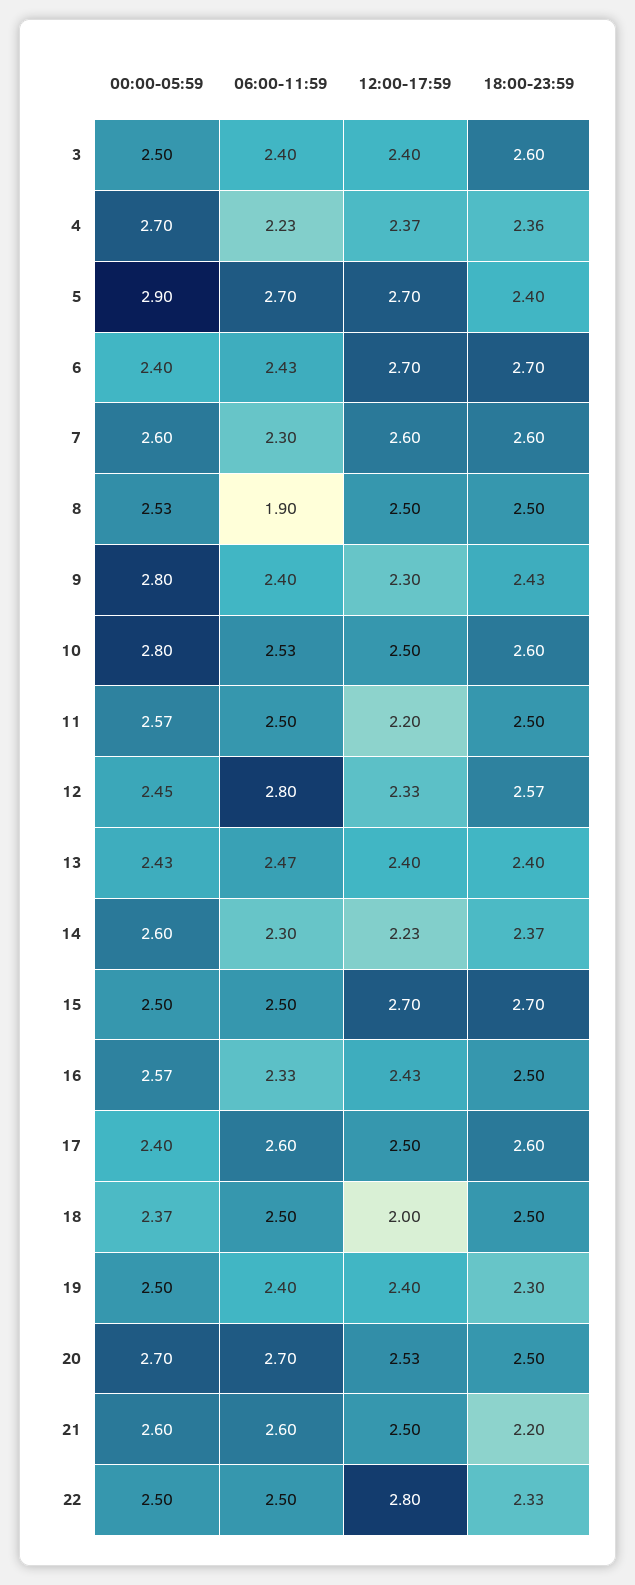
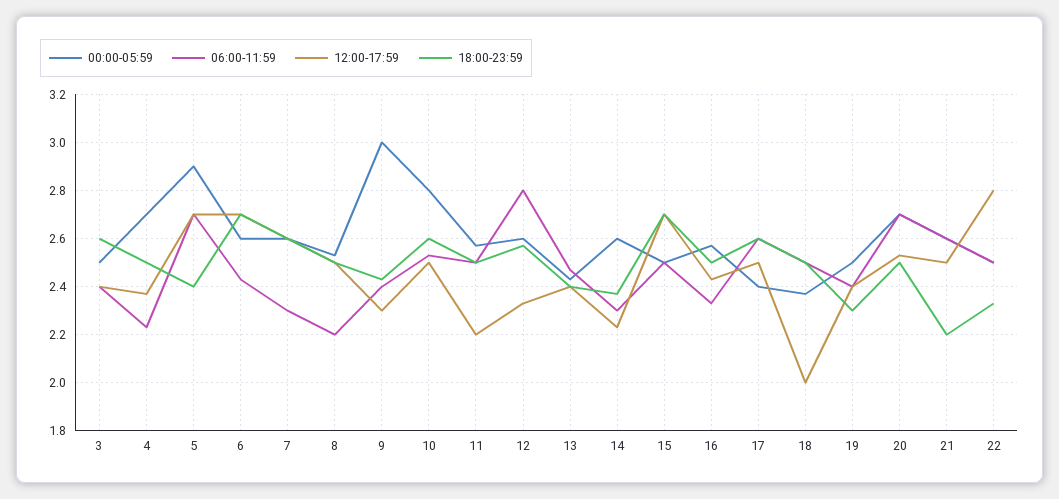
  {
    "00:00-05:59": {
      "3": 2.5,
      "4": 2.7,
      "5": 2.9,
-     "6": 2.4,
+     "6": 2.6,
      "7": 2.6,
      "8": 2.53,
-     "9": 2.8,
+     "9": 3,
      "10": 2.8,
      "11": 2.57,
-     "12": 2.45,
+     "12": 2.6,
      "13": 2.43,
      "14": 2.6,
      "15": 2.5,
      "16": 2.57,
      "17": 2.4,
      "18": 2.37,
      "19": 2.5,
      "20": 2.7,
      "21": 2.6,
      "22": 2.5
    },
    "06:00-11:59": {
      "3": 2.4,
      "4": 2.23,
      "5": 2.7,
      "6": 2.43,
      "7": 2.3,
-     "8": 1.9,
+     "8": 2.2,
      "9": 2.4,
      "10": 2.53,
      "11": 2.5,
      "12": 2.8,
      "13": 2.47,
      "14": 2.3,
      "15": 2.5,
      "16": 2.33,
      "17": 2.6,
      "18": 2.5,
      "19": 2.4,
      "20": 2.7,
      "21": 2.6,
      "22": 2.5
    },
    "12:00-17:59": {
      "3": 2.4,
      "4": 2.37,
      "5": 2.7,
      "6": 2.7,
      "7": 2.6,
      "8": 2.5,
      "9": 2.3,
      "10": 2.5,
      "11": 2.2,
      "12": 2.33,
      "13": 2.4,
      "14": 2.23,
      "15": 2.7,
      "16": 2.43,
      "17": 2.5,
      "18": 2,
      "19": 2.4,
      "20": 2.53,
      "21": 2.5,
      "22": 2.8
    },
    "18:00-23:59": {
      "3": 2.6,
-     "4": 2.36,
+     "4": 2.5,
      "5": 2.4,
      "6": 2.7,
      "7": 2.6,
      "8": 2.5,
      "9": 2.43,
      "10": 2.6,
      "11": 2.5,
      "12": 2.57,
      "13": 2.4,
      "14": 2.37,
      "15": 2.7,
      "16": 2.5,
      "17": 2.6,
      "18": 2.5,
      "19": 2.3,
      "20": 2.5,
      "21": 2.2,
      "22": 2.33
    }
  }

